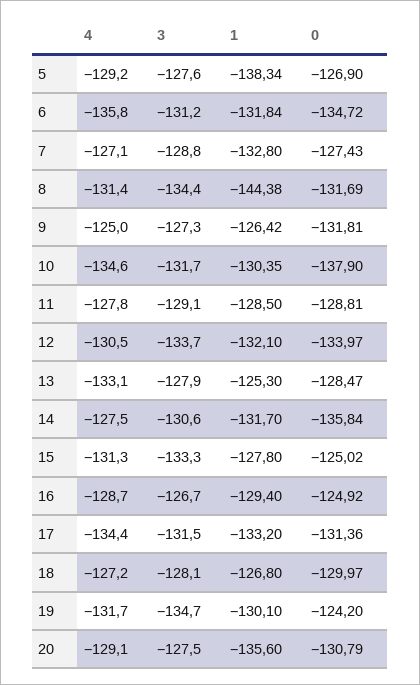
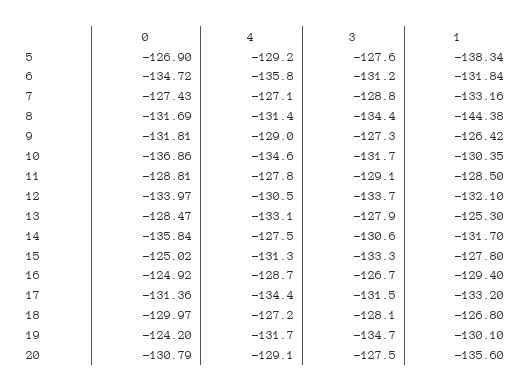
  {
    "4": {
      "5": -129.2,
      "6": -135.8,
      "7": -127.1,
      "8": -131.4,
-     "9": -125,
+     "9": -129,
      "10": -134.6,
      "11": -127.8,
      "12": -130.5,
      "13": -133.1,
      "14": -127.5,
      "15": -131.3,
      "16": -128.7,
      "17": -134.4,
      "18": -127.2,
      "19": -131.7,
      "20": -129.1
    },
    "3": {
      "5": -127.6,
      "6": -131.2,
      "7": -128.8,
      "8": -134.4,
      "9": -127.3,
      "10": -131.7,
      "11": -129.1,
      "12": -133.7,
      "13": -127.9,
      "14": -130.6,
      "15": -133.3,
      "16": -126.7,
      "17": -131.5,
      "18": -128.1,
      "19": -134.7,
      "20": -127.5
    },
    "1": {
      "5": -138.34,
      "6": -131.84,
-     "7": -132.8,
+     "7": -133.16,
      "8": -144.38,
      "9": -126.42,
      "10": -130.35,
      "11": -128.5,
      "12": -132.1,
      "13": -125.3,
      "14": -131.7,
      "15": -127.8,
      "16": -129.4,
      "17": -133.2,
      "18": -126.8,
      "19": -130.1,
      "20": -135.6
    },
    "0": {
      "5": -126.9,
      "6": -134.72,
      "7": -127.43,
      "8": -131.69,
      "9": -131.81,
-     "10": -137.9,
+     "10": -136.86,
      "11": -128.81,
      "12": -133.97,
      "13": -128.47,
      "14": -135.84,
      "15": -125.02,
      "16": -124.92,
      "17": -131.36,
      "18": -129.97,
      "19": -124.2,
      "20": -130.79
    }
  }

